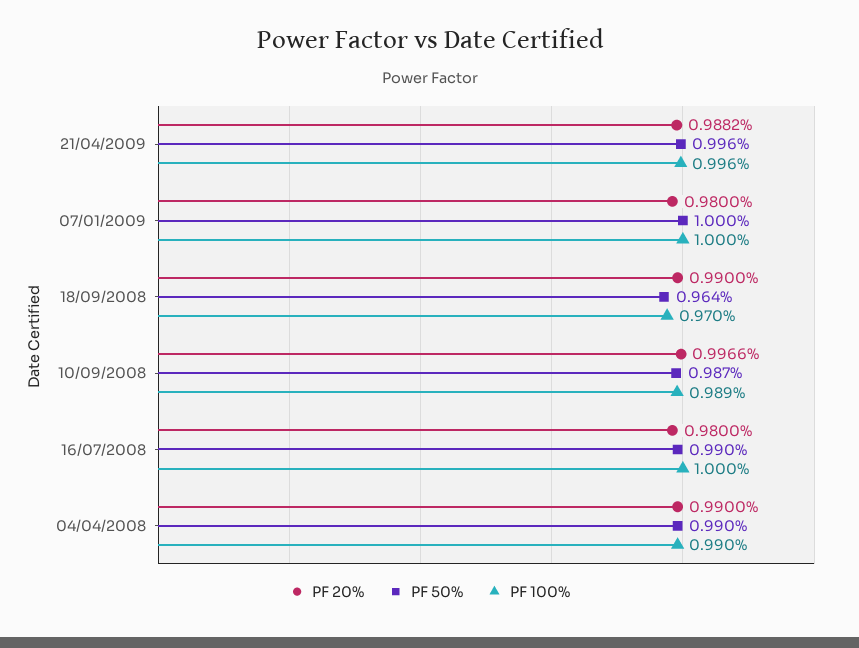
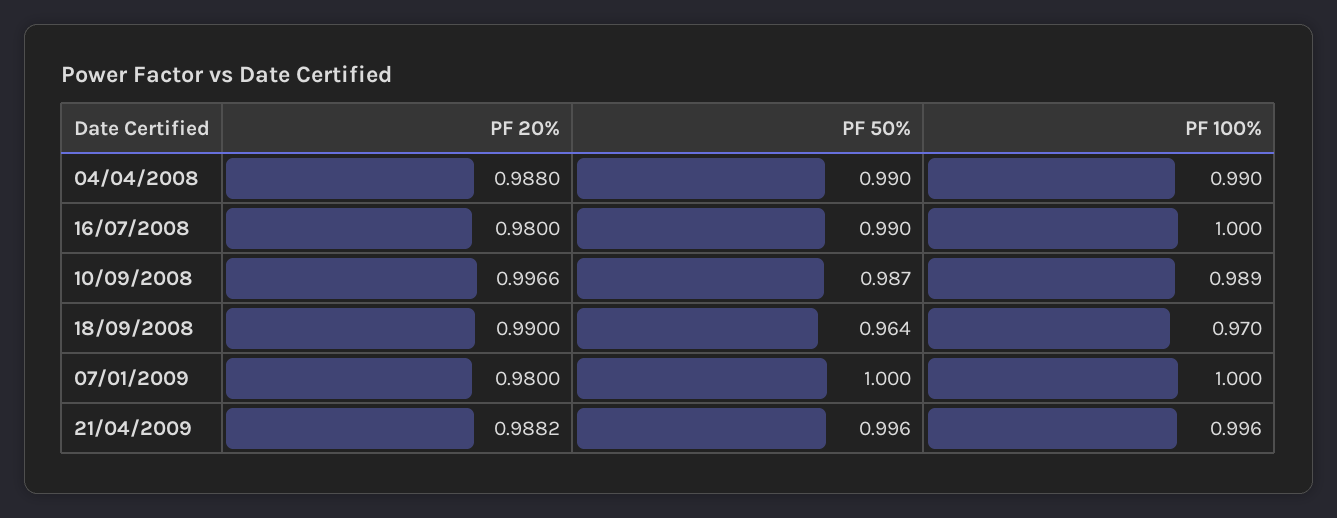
  {
    "PF 20%": {
      "21/04/2009": 0.9882,
      "07/01/2009": 0.98,
      "18/09/2008": 0.99,
      "10/09/2008": 0.9966,
      "16/07/2008": 0.98,
-     "04/04/2008": 0.99
+     "04/04/2008": 0.988
    },
    "PF 50%": {
      "21/04/2009": 0.996,
      "07/01/2009": 1,
      "18/09/2008": 0.964,
      "10/09/2008": 0.987,
      "16/07/2008": 0.99,
      "04/04/2008": 0.99
    },
    "PF 100%": {
      "21/04/2009": 0.996,
      "07/01/2009": 1,
      "18/09/2008": 0.97,
      "10/09/2008": 0.989,
      "16/07/2008": 1,
      "04/04/2008": 0.99
    }
  }

